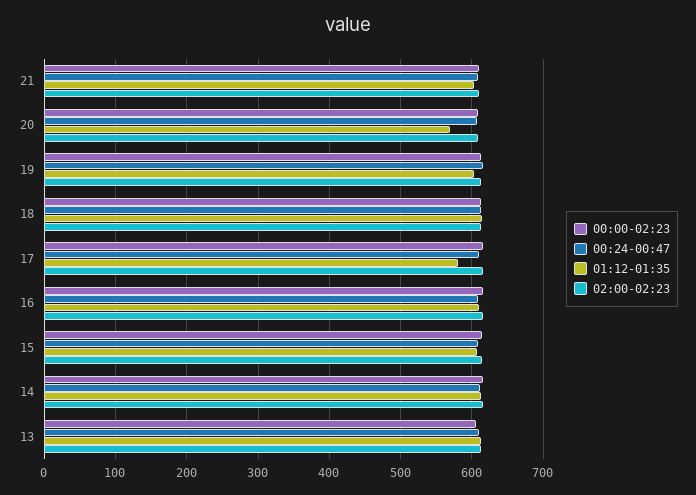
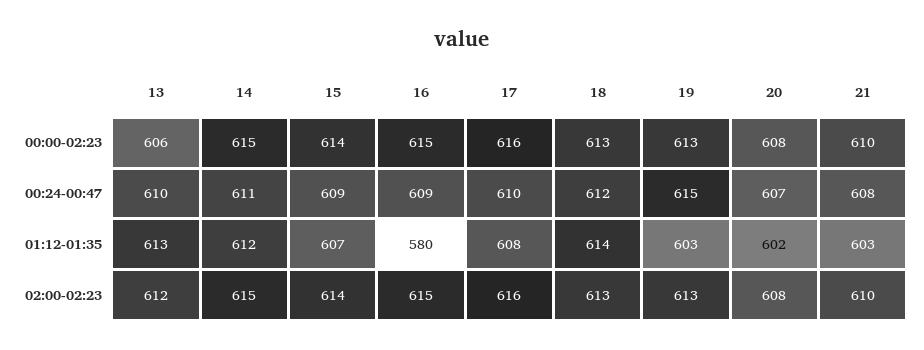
  {
    "00:00-02:23": {
      "21": 610,
      "20": 608,
      "19": 613,
      "18": 613,
      "17": 616,
      "16": 615,
      "15": 614,
      "14": 615,
      "13": 606
    },
    "00:24-00:47": {
      "21": 608,
      "20": 607,
      "19": 615,
      "18": 612,
      "17": 610,
      "16": 609,
      "15": 609,
      "14": 611,
      "13": 610
    },
    "01:12-01:35": {
      "21": 603,
-     "20": 570,
+     "20": 602,
      "19": 603,
      "18": 614,
-     "17": 580,
+     "17": 608,
-     "16": 610,
+     "16": 580,
      "15": 607,
      "14": 612,
      "13": 613
    },
    "02:00-02:23": {
      "21": 610,
      "20": 608,
      "19": 613,
      "18": 613,
      "17": 616,
      "16": 615,
      "15": 614,
      "14": 615,
      "13": 612
    }
  }

